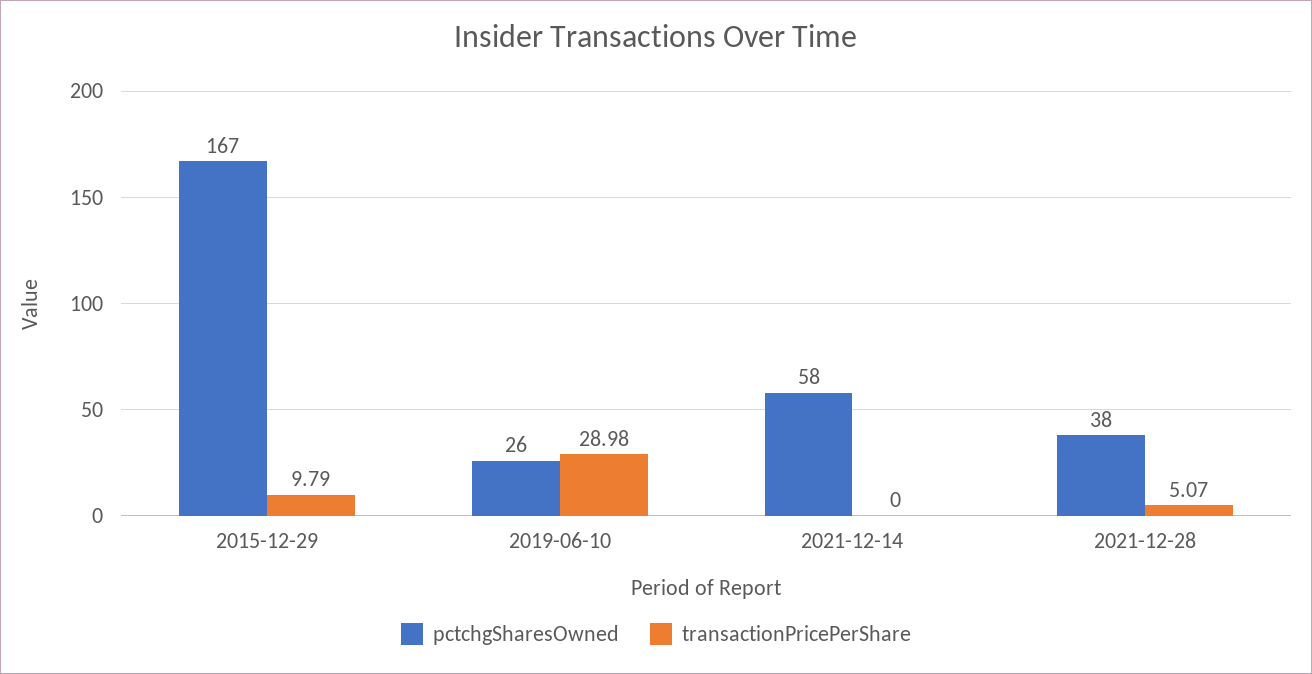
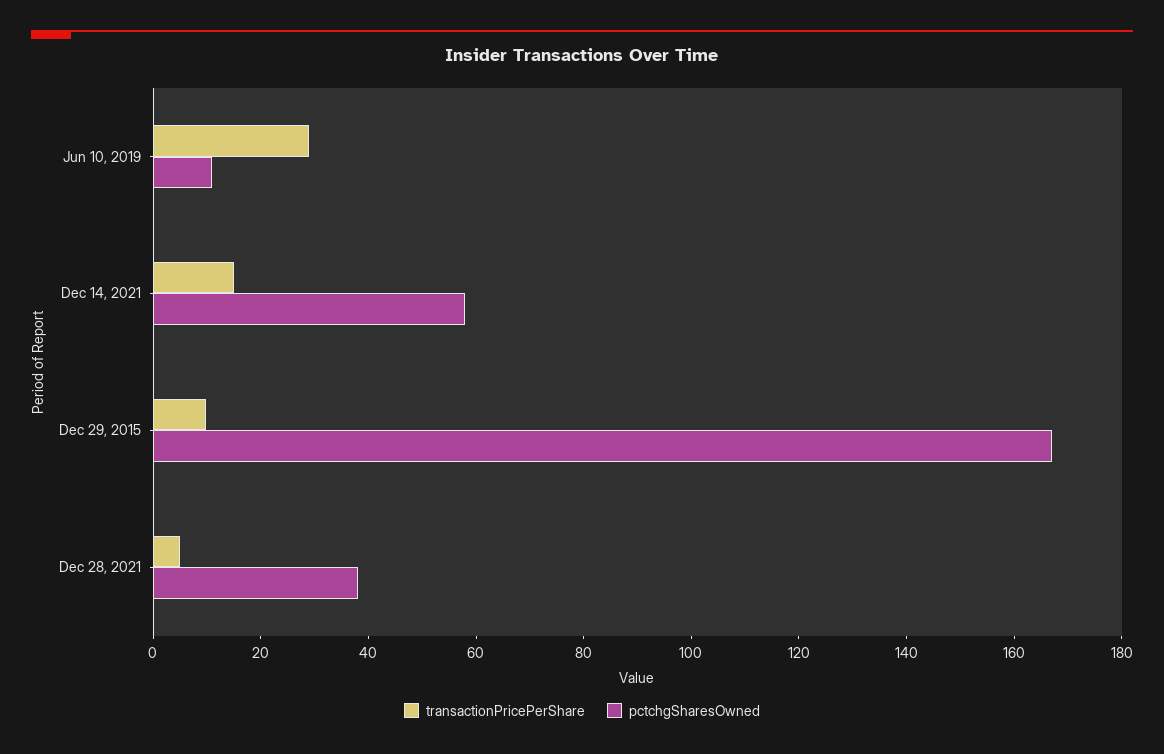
  {
    "pctchgSharesOwned": {
      "2015-12-29": 167,
-     "2019-06-10": 26,
+     "2019-06-10": 10,
      "2021-12-14": 58,
      "2021-12-28": 38
    },
    "transactionPricePerShare": {
      "2015-12-29": 9.79,
      "2019-06-10": 28.98,
-     "2021-12-14": 0,
+     "2021-12-14": 15,
      "2021-12-28": 5.07
    }
  }

